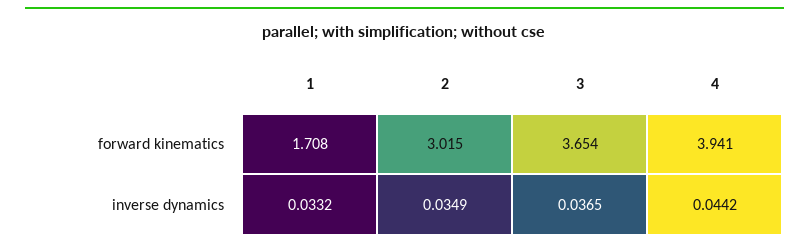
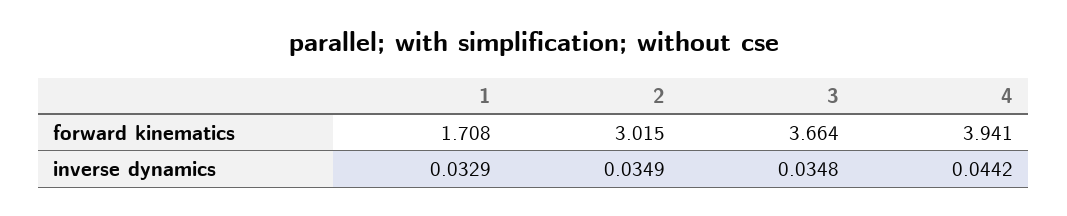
  {
    "1": {
      "forward kinematics": 1.708,
-     "inverse dynamics": 0.0332
+     "inverse dynamics": 0.0329
    },
    "2": {
      "forward kinematics": 3.015,
      "inverse dynamics": 0.0349
    },
    "3": {
-     "forward kinematics": 3.654,
+     "forward kinematics": 3.664,
-     "inverse dynamics": 0.0365
+     "inverse dynamics": 0.0348
    },
    "4": {
      "forward kinematics": 3.941,
      "inverse dynamics": 0.0442
    }
  }

